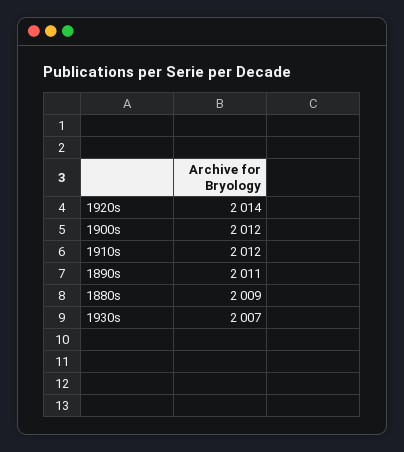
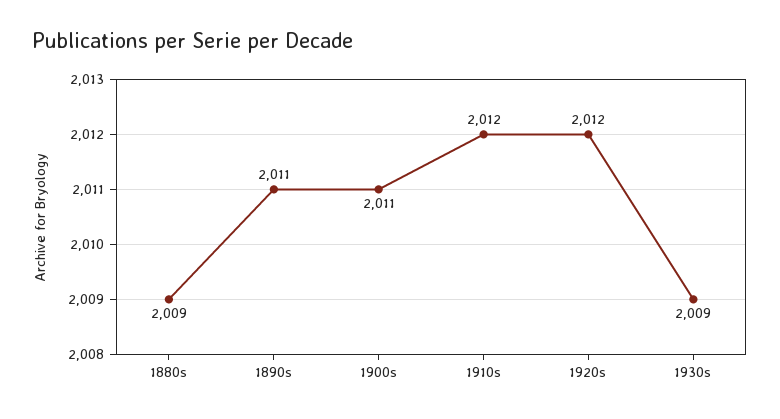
  {
-   "1920s": 2014,
+   "1920s": 2012,
-   "1900s": 2012,
+   "1900s": 2011,
    "1910s": 2012,
    "1890s": 2011,
    "1880s": 2009,
-   "1930s": 2007
+   "1930s": 2009
  }

